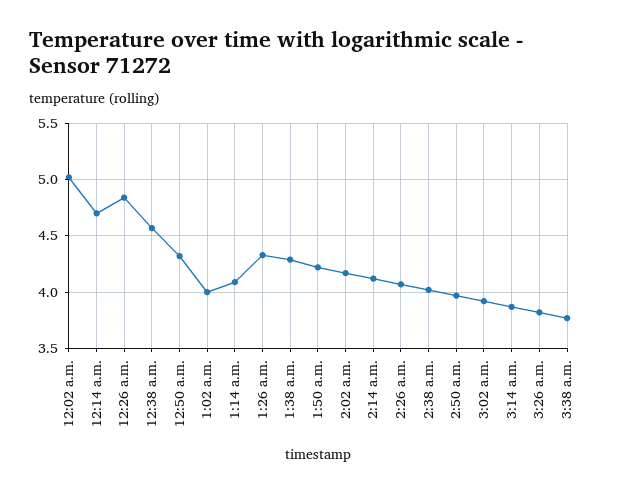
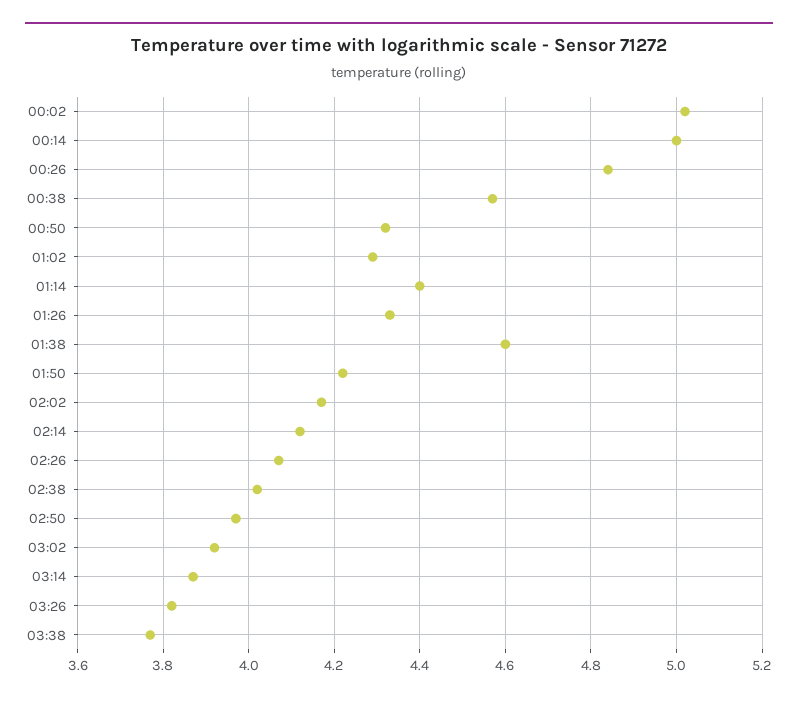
  {
    "12:02 a.m.": 5,
-   "12:14 a.m.": 4.7,
+   "12:14 a.m.": 5,
    "12:26 a.m.": 4.85,
    "12:38 a.m.": 4.55,
    "12:50 a.m.": 4.3,
-   "1:02 a.m.": 4,
+   "1:02 a.m.": 4.3,
-   "1:14 a.m.": 4.1,
+   "1:14 a.m.": 4.4,
    "1:26 a.m.": 4.35,
-   "1:38 a.m.": 4.3,
+   "1:38 a.m.": 4.6,
    "1:50 a.m.": 4.2,
    "2:02 a.m.": 4.15,
    "2:14 a.m.": 4.1,
    "2:26 a.m.": 4.05,
    "2:38 a.m.": 4,
    "2:50 a.m.": 3.95,
    "3:02 a.m.": 3.9,
    "3:14 a.m.": 3.85,
    "3:26 a.m.": 3.8,
    "3:38 a.m.": 3.75
  }

